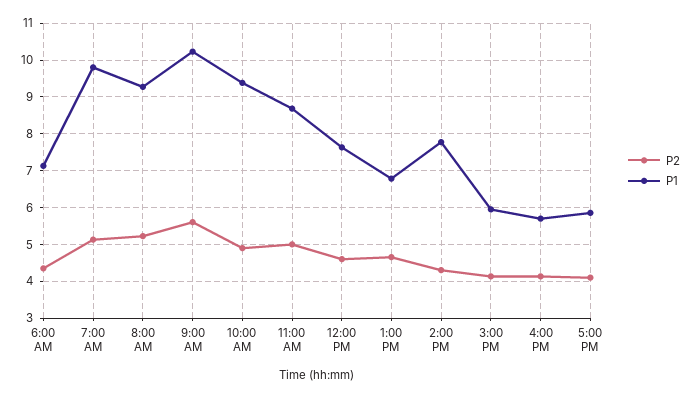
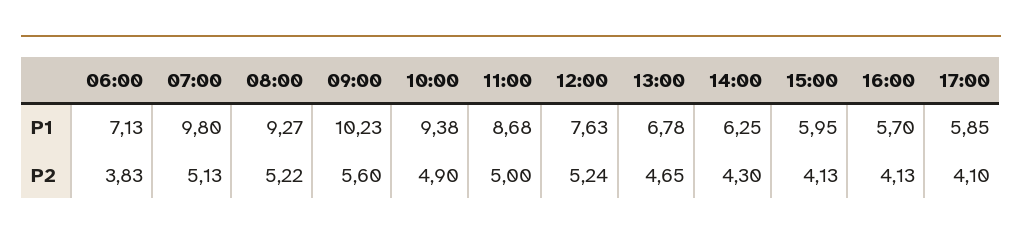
  {
    "P2": {
-     "6:00 AM": 4.4,
+     "6:00 AM": 3.83,
      "7:00 AM": 5.13,
      "8:00 AM": 5.22,
      "9:00 AM": 5.6,
      "10:00 AM": 4.9,
      "11:00 AM": 5,
-     "12:00 PM": 4.6,
+     "12:00 PM": 5.24,
      "1:00 PM": 4.65,
      "2:00 PM": 4.3,
      "3:00 PM": 4.13,
      "4:00 PM": 4.13,
      "5:00 PM": 4.1
    },
    "P1": {
      "6:00 AM": 7.13,
      "7:00 AM": 9.8,
      "8:00 AM": 9.27,
      "9:00 AM": 10.23,
      "10:00 AM": 9.38,
      "11:00 AM": 8.68,
      "12:00 PM": 7.63,
      "1:00 PM": 6.78,
-     "2:00 PM": 7.8,
+     "2:00 PM": 6.25,
      "3:00 PM": 5.95,
      "4:00 PM": 5.7,
      "5:00 PM": 5.85
    }
  }

